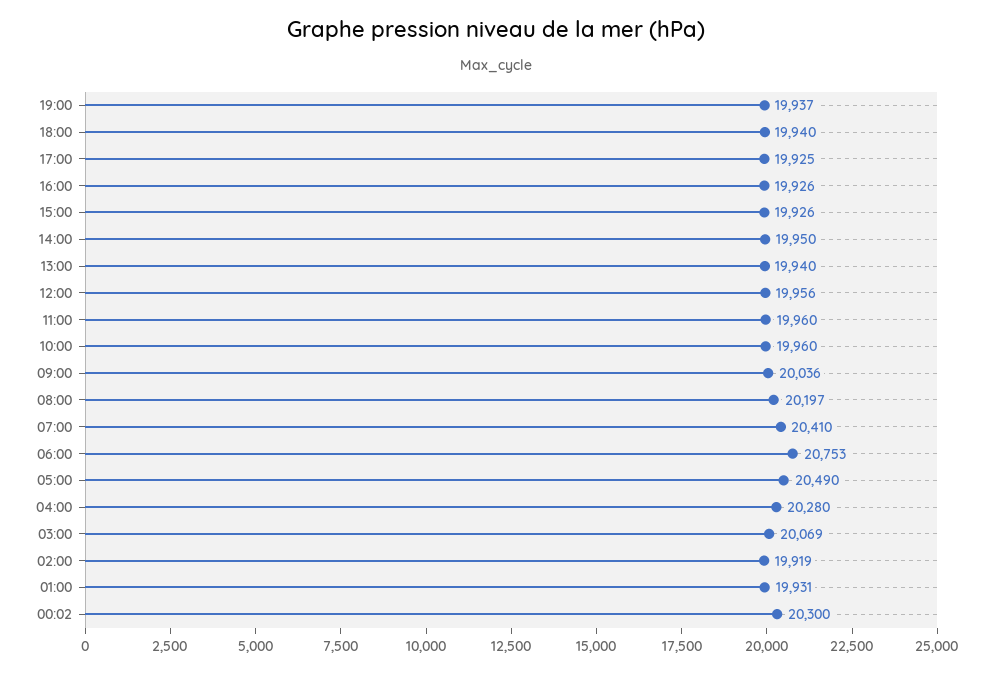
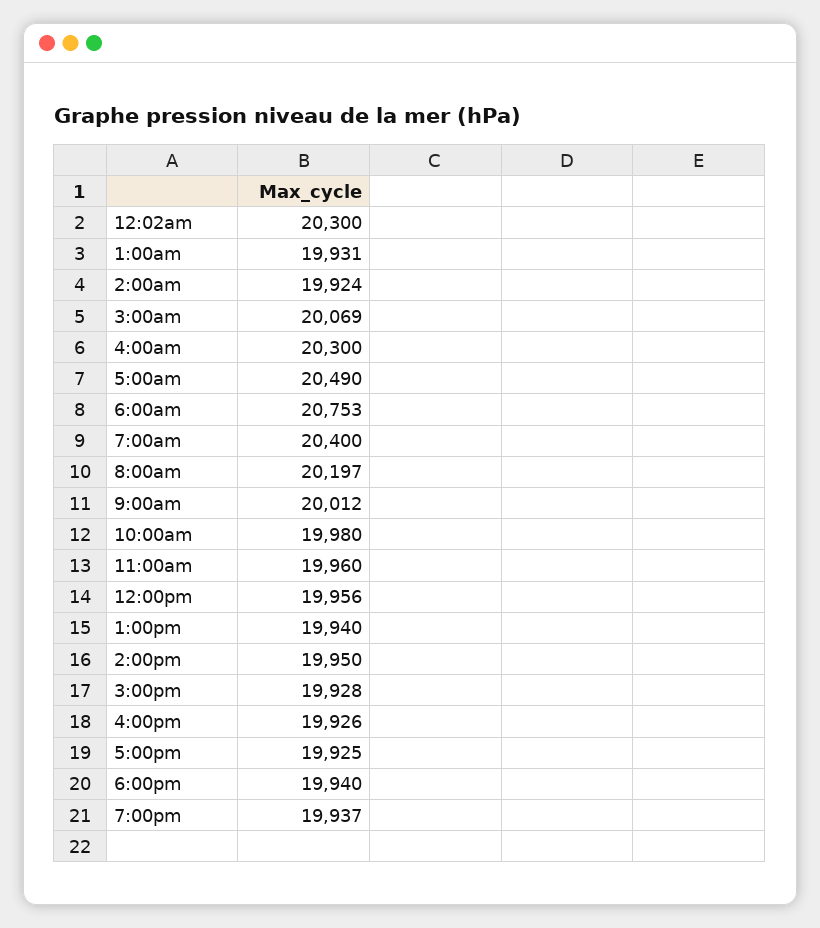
  {
    "19:00": 19937,
    "18:00": 19940,
    "17:00": 19925,
    "16:00": 19926,
-   "15:00": 19926,
+   "15:00": 19928,
    "14:00": 19950,
    "13:00": 19940,
    "12:00": 19956,
    "11:00": 19960,
-   "10:00": 19960,
+   "10:00": 19980,
-   "09:00": 20036,
+   "09:00": 20012,
    "08:00": 20197,
-   "07:00": 20410,
+   "07:00": 20400,
    "06:00": 20753,
    "05:00": 20490,
-   "04:00": 20280,
+   "04:00": 20300,
    "03:00": 20069,
-   "02:00": 19919,
+   "02:00": 19924,
    "01:00": 19931,
    "00:02": 20300
  }

